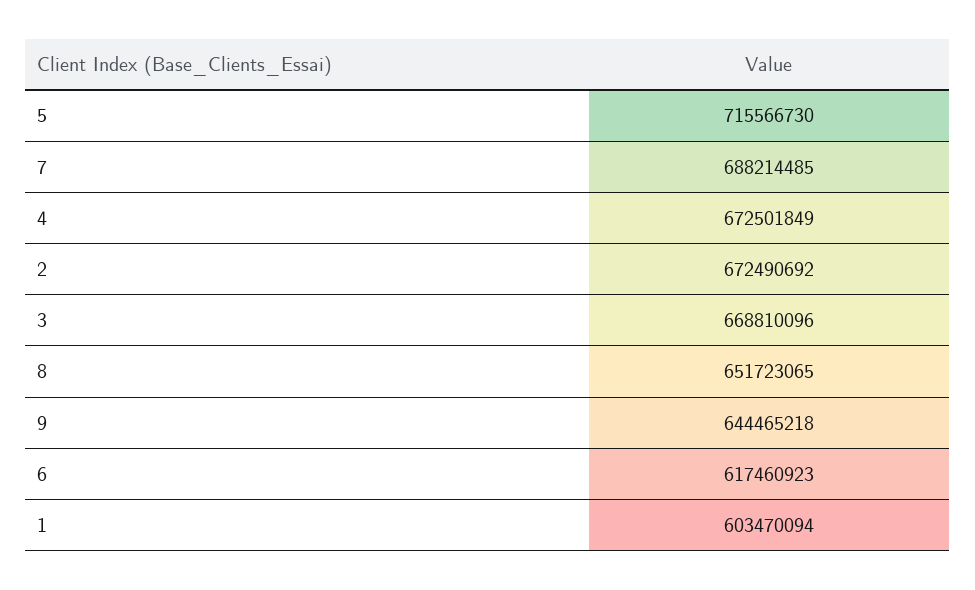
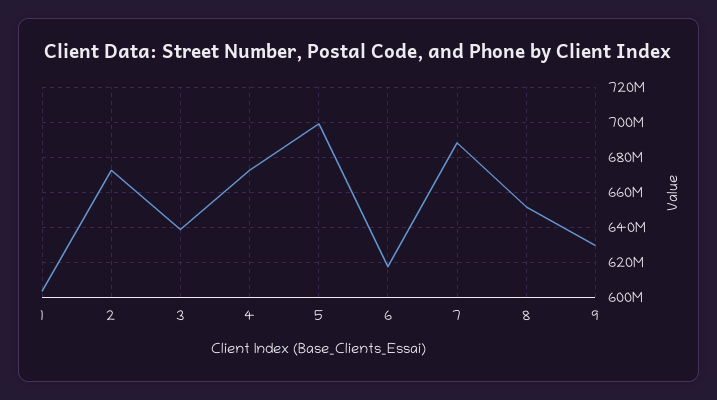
  {
-   "5": 715566730,
+   "5": 700000000,
    "7": 688214485,
    "4": 672501849,
    "2": 672490692,
-   "3": 668810096,
+   "3": 640000000,
    "8": 651723065,
-   "9": 644465218,
+   "9": 630000000,
    "6": 617460923,
    "1": 603470094
  }

